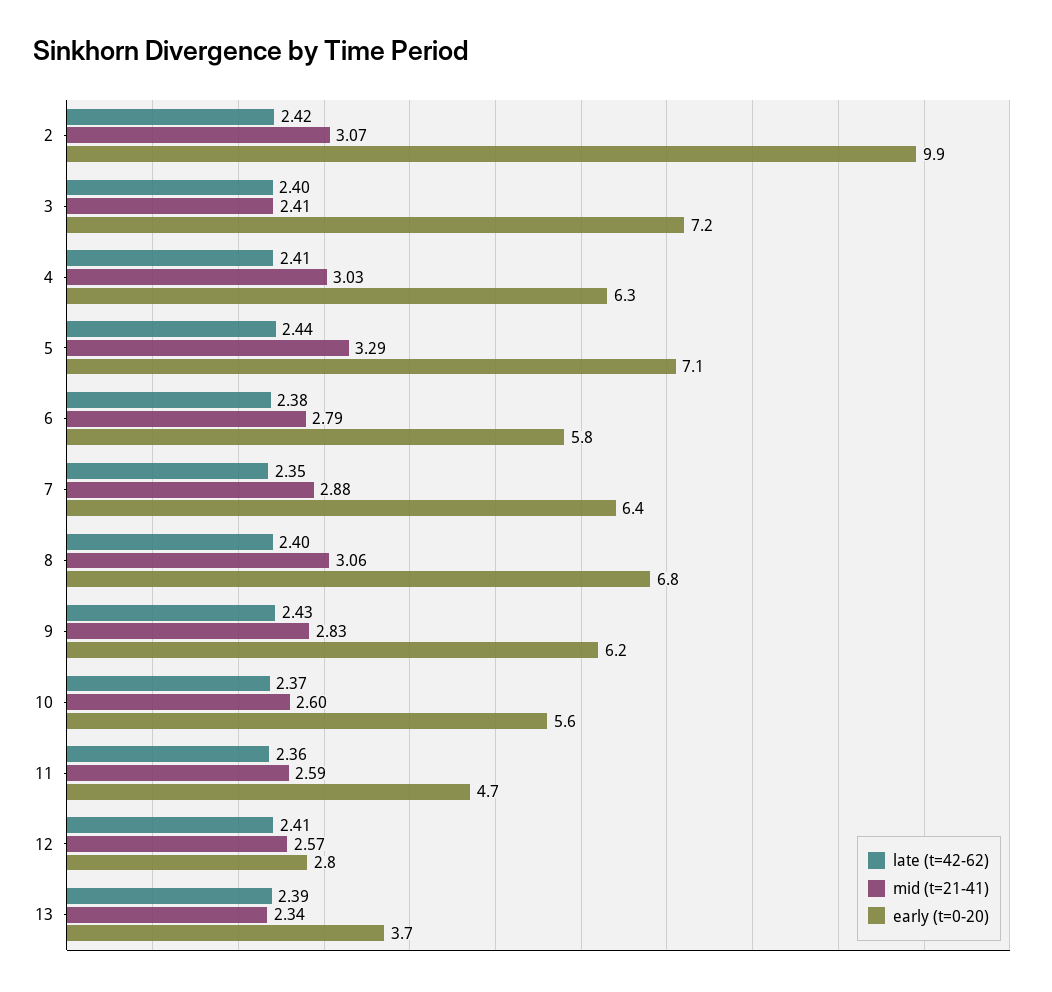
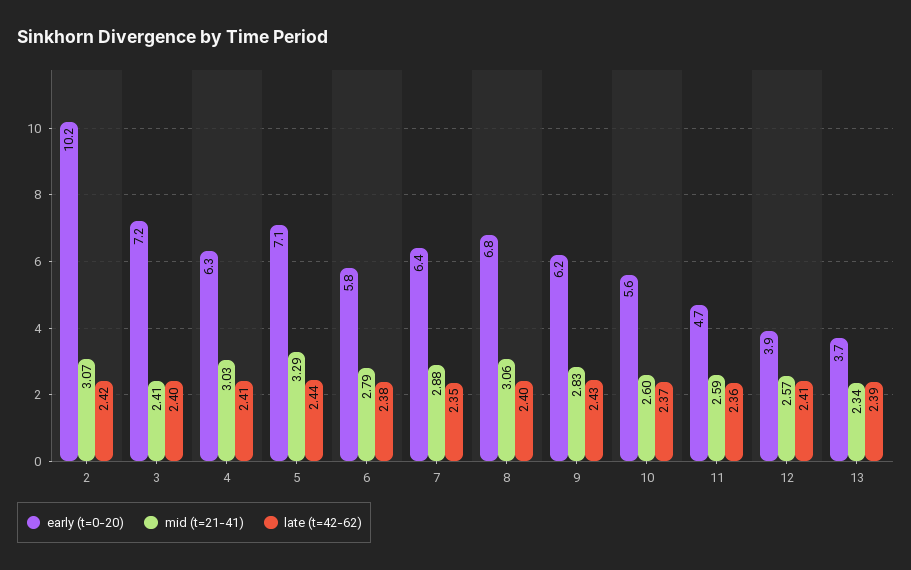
  {
    "late (t=42-62)": {
      "2": 2.42,
      "3": 2.4,
      "4": 2.41,
      "5": 2.44,
      "6": 2.38,
      "7": 2.35,
      "8": 2.4,
      "9": 2.43,
      "10": 2.37,
      "11": 2.36,
      "12": 2.41,
      "13": 2.39
    },
    "mid (t=21-41)": {
      "2": 3.07,
      "3": 2.41,
      "4": 3.03,
      "5": 3.29,
      "6": 2.79,
      "7": 2.88,
      "8": 3.06,
      "9": 2.83,
      "10": 2.6,
      "11": 2.59,
      "12": 2.57,
      "13": 2.34
    },
    "early (t=0-20)": {
-     "2": 9.9,
+     "2": 10.2,
      "3": 7.2,
      "4": 6.3,
      "5": 7.1,
      "6": 5.8,
      "7": 6.4,
      "8": 6.8,
      "9": 6.2,
      "10": 5.6,
      "11": 4.7,
-     "12": 2.8,
+     "12": 3.9,
      "13": 3.7
    }
  }

